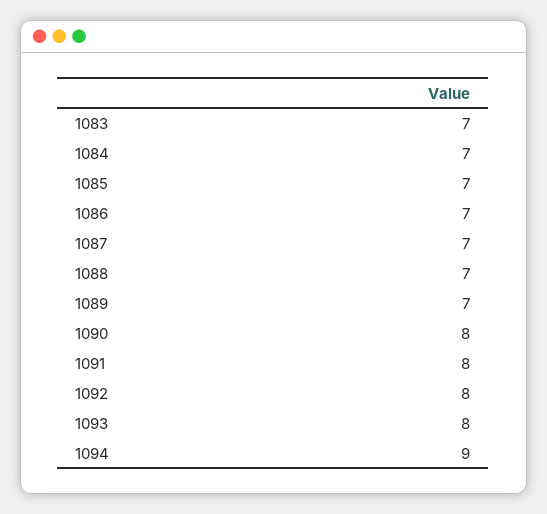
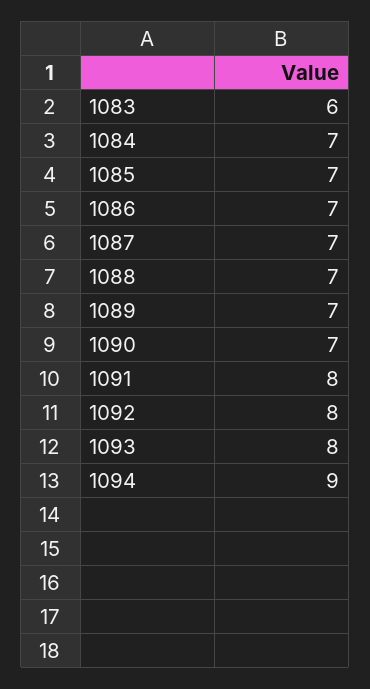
  {
-   "1083": 7,
+   "1083": 6,
    "1084": 7,
    "1085": 7,
    "1086": 7,
    "1087": 7,
    "1088": 7,
    "1089": 7,
-   "1090": 8,
+   "1090": 7,
    "1091": 8,
    "1092": 8,
    "1093": 8,
    "1094": 9
  }

